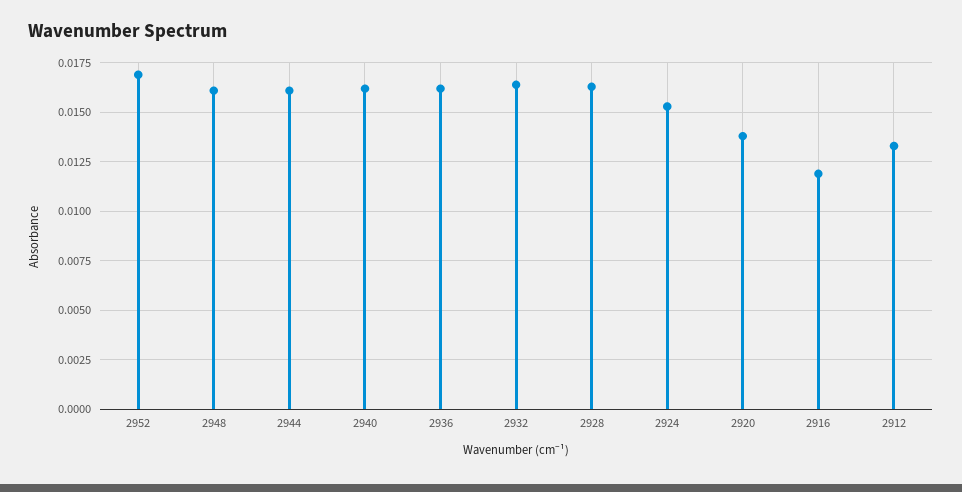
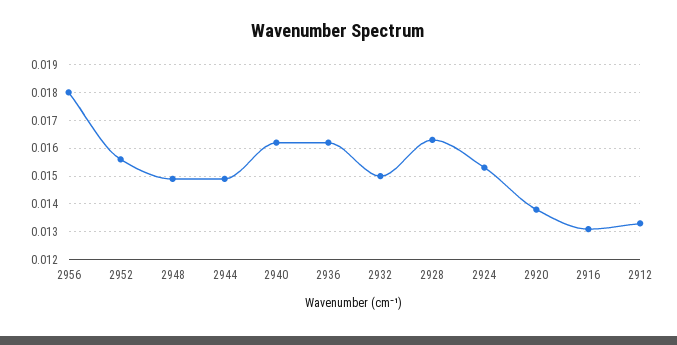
  {
-   "2952": 0.017,
+   "2952": 0.0155,
-   "2948": 0.016,
+   "2948": 0.015,
-   "2944": 0.016,
+   "2944": 0.015,
    "2940": 0.016,
    "2936": 0.016,
-   "2932": 0.0165,
+   "2932": 0.015,
    "2928": 0.0165,
    "2924": 0.0155,
    "2920": 0.014,
-   "2916": 0.012,
+   "2916": 0.013,
-   "2912": 0.0135
+   "2912": 0.0135,
+   "2956": 0.018
  }

